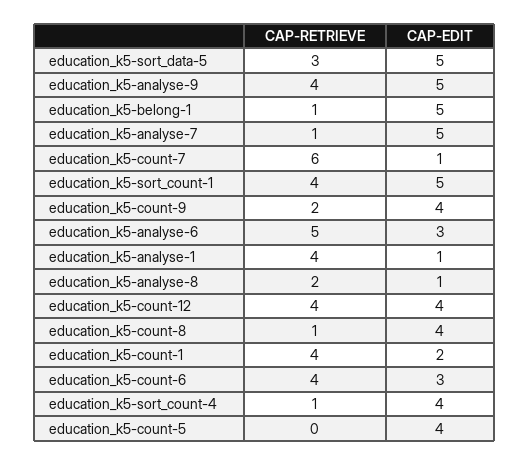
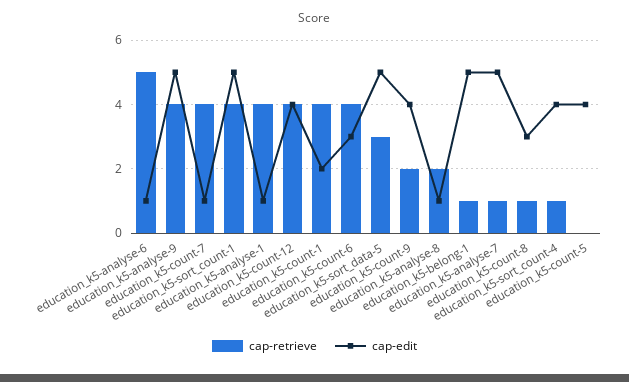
  {
    "CAP-RETRIEVE": {
      "education_k5-sort_data-5": 3,
      "education_k5-analyse-9": 4,
      "education_k5-belong-1": 1,
      "education_k5-analyse-7": 1,
-     "education_k5-count-7": 6,
+     "education_k5-count-7": 4,
      "education_k5-sort_count-1": 4,
      "education_k5-count-9": 2,
      "education_k5-analyse-6": 5,
      "education_k5-analyse-1": 4,
      "education_k5-analyse-8": 2,
      "education_k5-count-12": 4,
      "education_k5-count-8": 1,
      "education_k5-count-1": 4,
      "education_k5-count-6": 4,
      "education_k5-sort_count-4": 1,
      "education_k5-count-5": 0
    },
    "CAP-EDIT": {
      "education_k5-sort_data-5": 5,
      "education_k5-analyse-9": 5,
      "education_k5-belong-1": 5,
      "education_k5-analyse-7": 5,
      "education_k5-count-7": 1,
      "education_k5-sort_count-1": 5,
      "education_k5-count-9": 4,
-     "education_k5-analyse-6": 3,
+     "education_k5-analyse-6": 1,
      "education_k5-analyse-1": 1,
      "education_k5-analyse-8": 1,
      "education_k5-count-12": 4,
-     "education_k5-count-8": 4,
+     "education_k5-count-8": 3,
      "education_k5-count-1": 2,
      "education_k5-count-6": 3,
      "education_k5-sort_count-4": 4,
      "education_k5-count-5": 4
    }
  }

